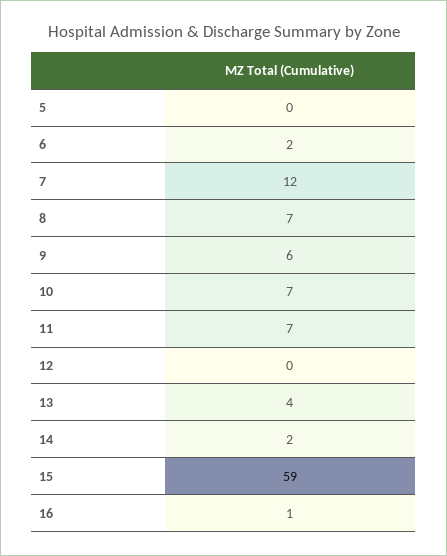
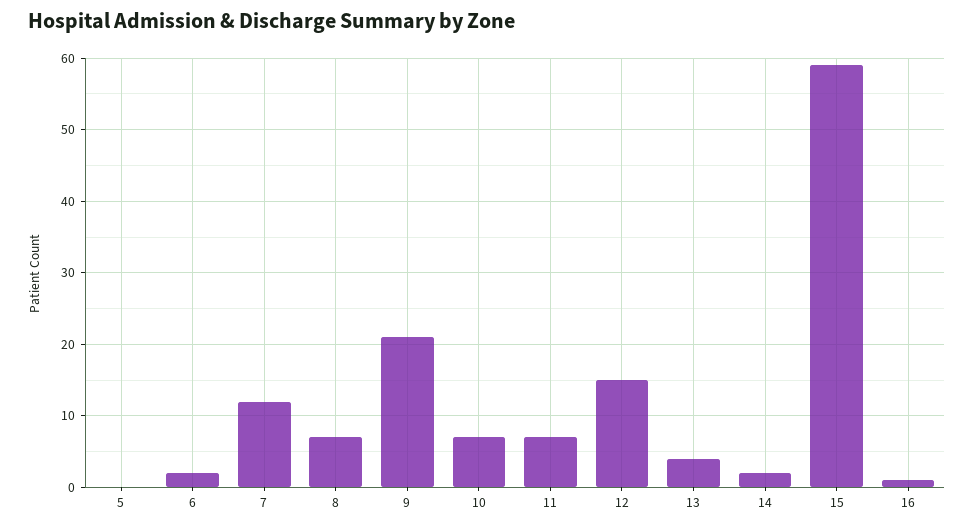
  {
    "5": 0,
    "6": 2,
    "7": 12,
    "8": 7,
-   "9": 6,
+   "9": 21,
    "10": 7,
    "11": 7,
-   "12": 0,
+   "12": 15,
    "13": 4,
    "14": 2,
    "15": 59,
    "16": 1
  }

